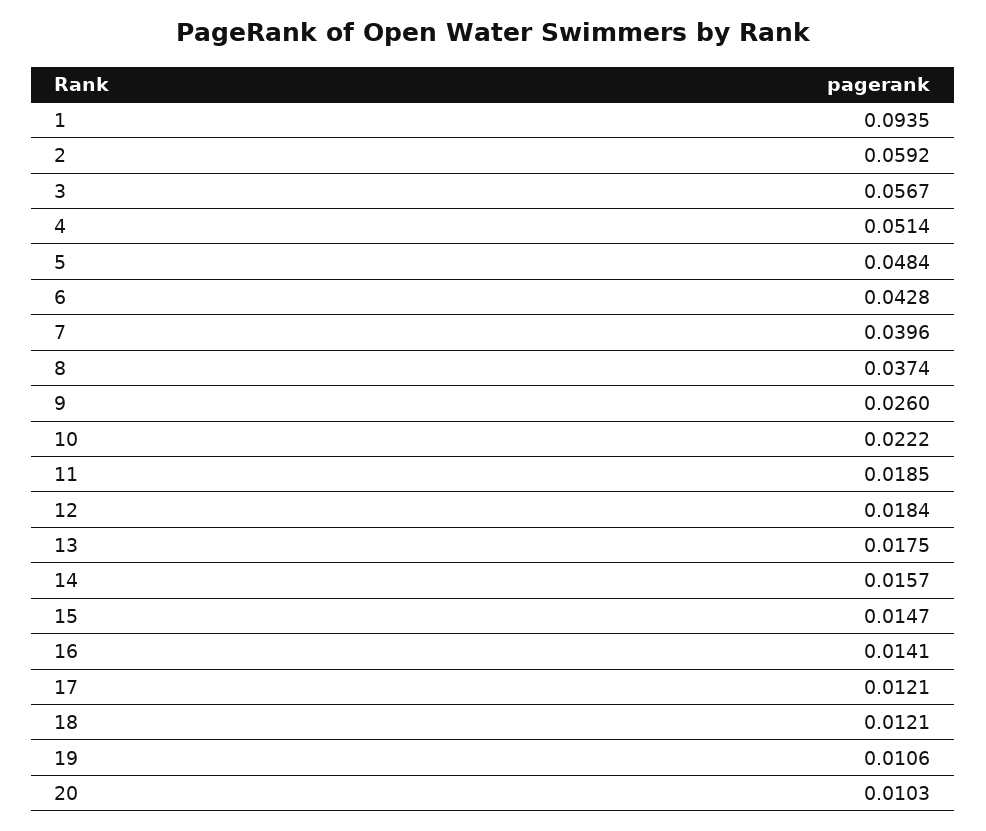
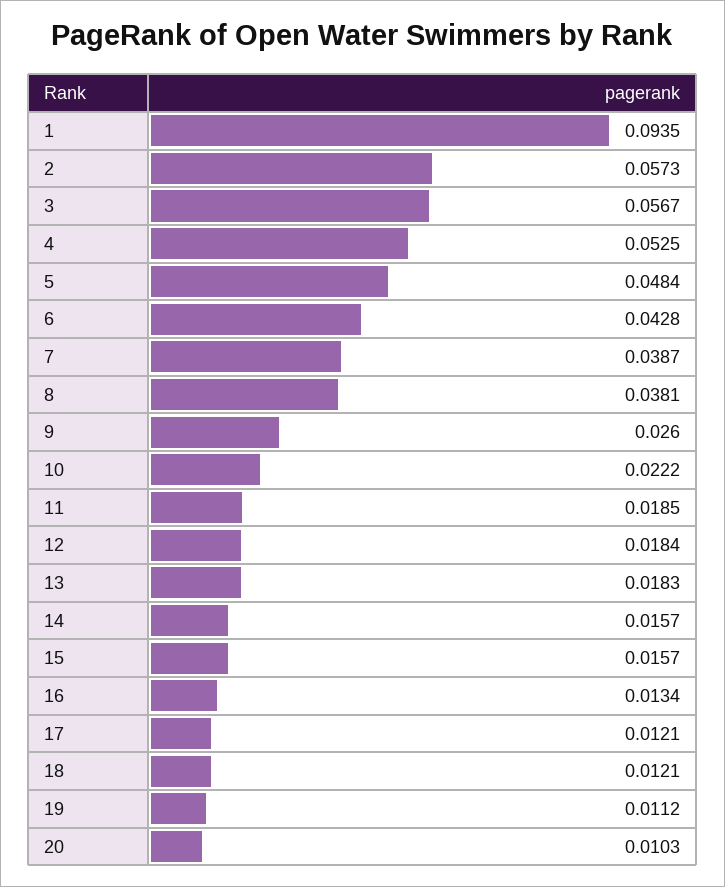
  {
    "1": 0.0935,
-   "2": 0.0592,
+   "2": 0.0573,
    "3": 0.0567,
-   "4": 0.0514,
+   "4": 0.0525,
    "5": 0.0484,
    "6": 0.0428,
-   "7": 0.0396,
+   "7": 0.0387,
-   "8": 0.0374,
+   "8": 0.0381,
    "9": 0.026,
    "10": 0.0222,
    "11": 0.0185,
    "12": 0.0184,
-   "13": 0.0175,
+   "13": 0.0183,
    "14": 0.0157,
-   "15": 0.0147,
+   "15": 0.0157,
-   "16": 0.0141,
+   "16": 0.0134,
    "17": 0.0121,
    "18": 0.0121,
-   "19": 0.0106,
+   "19": 0.0112,
    "20": 0.0103
  }

